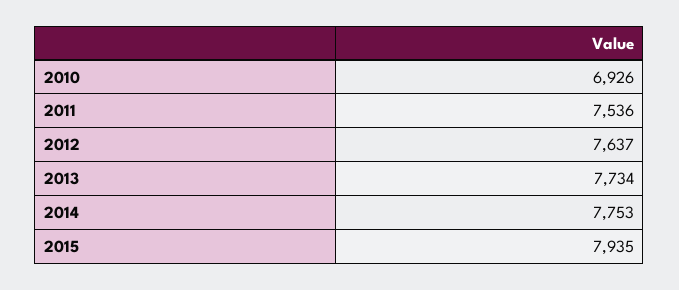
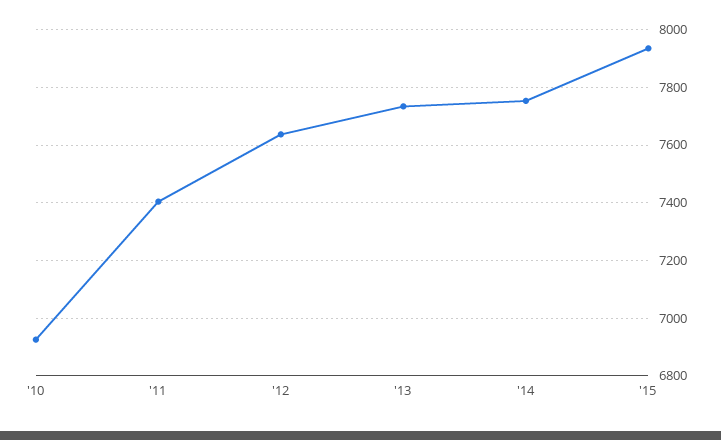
  {
    "2010": 6926,
-   "2011": 7536,
+   "2011": 7400,
    "2012": 7637,
    "2013": 7734,
    "2014": 7753,
    "2015": 7935
  }

